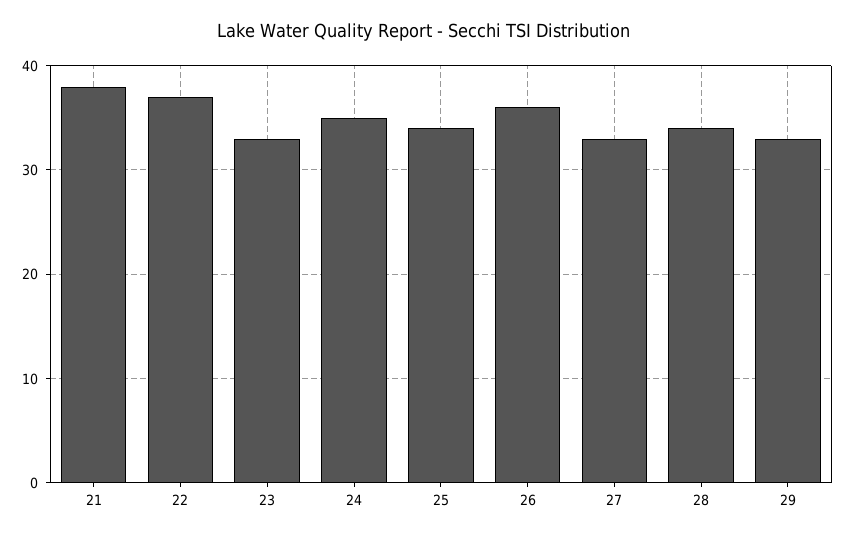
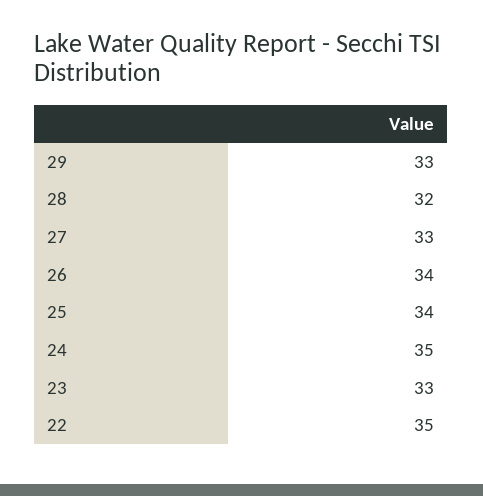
  {
-   "21": 38,
-   "22": 37,
+   "22": 35,
    "23": 33,
    "24": 35,
    "25": 34,
-   "26": 36,
+   "26": 34,
    "27": 33,
-   "28": 34,
+   "28": 32,
    "29": 33
  }

